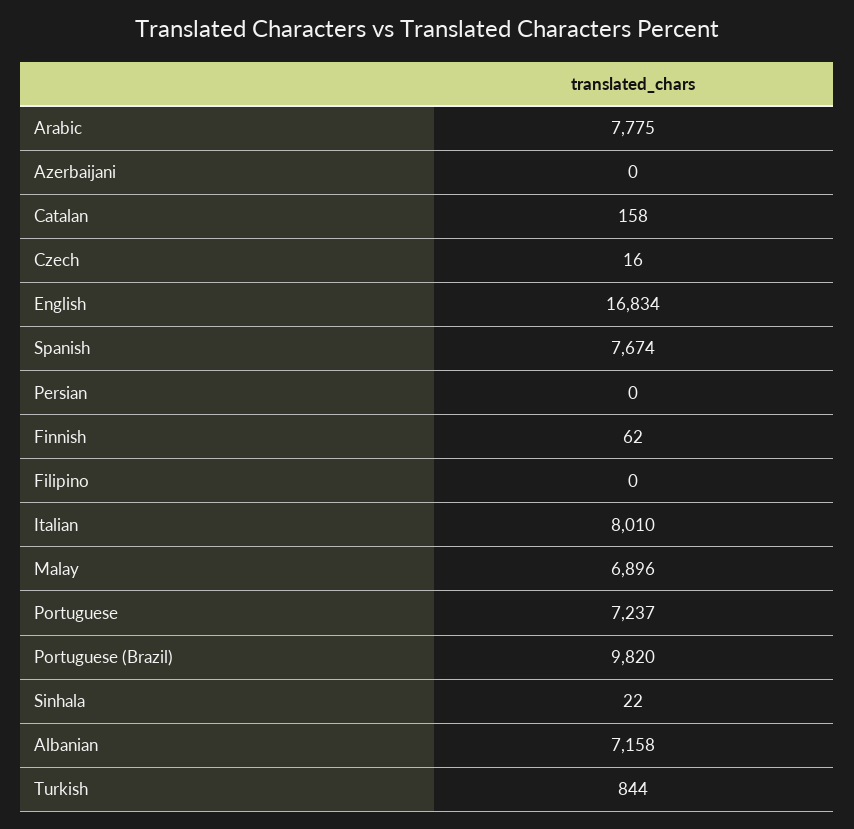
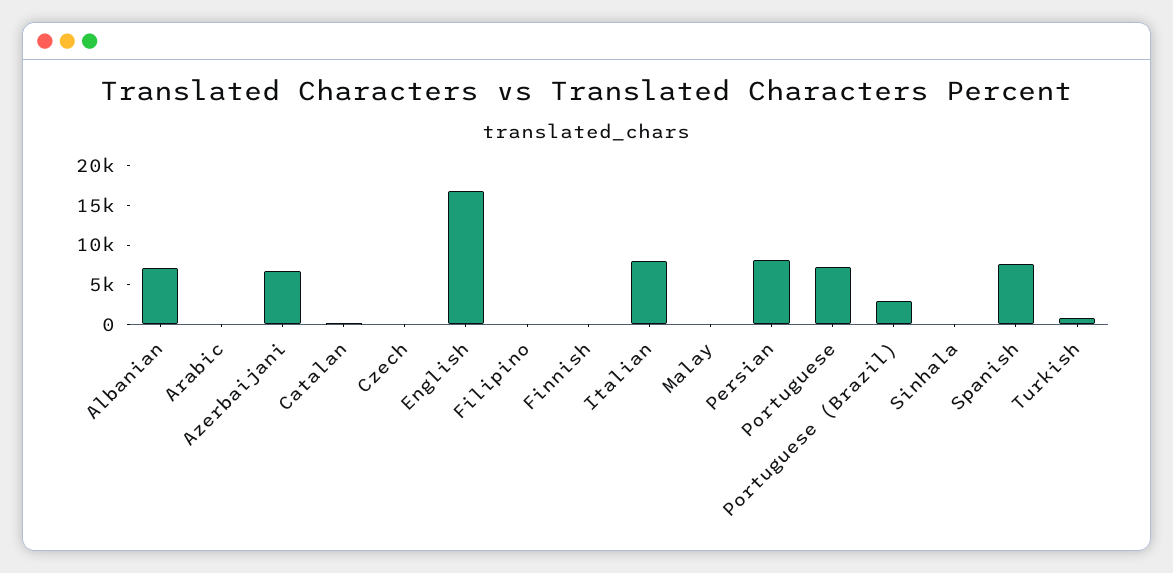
  {
-   "Arabic": 7775,
+   "Arabic": 0,
-   "Azerbaijani": 0,
+   "Azerbaijani": 7500,
    "Catalan": 158,
    "Czech": 16,
    "English": 16834,
    "Spanish": 7674,
-   "Persian": 0,
+   "Persian": 7500,
    "Finnish": 62,
    "Filipino": 0,
    "Italian": 8010,
-   "Malay": 6896,
+   "Malay": 0,
    "Portuguese": 7237,
-   "Portuguese (Brazil)": 9820,
+   "Portuguese (Brazil)": 2500,
    "Sinhala": 22,
    "Albanian": 7158,
    "Turkish": 844
  }

